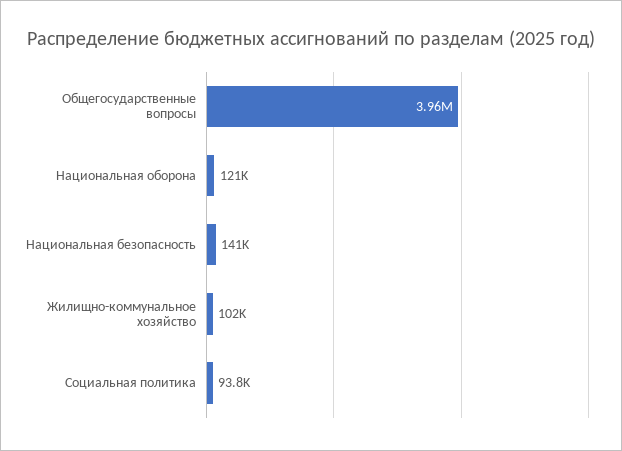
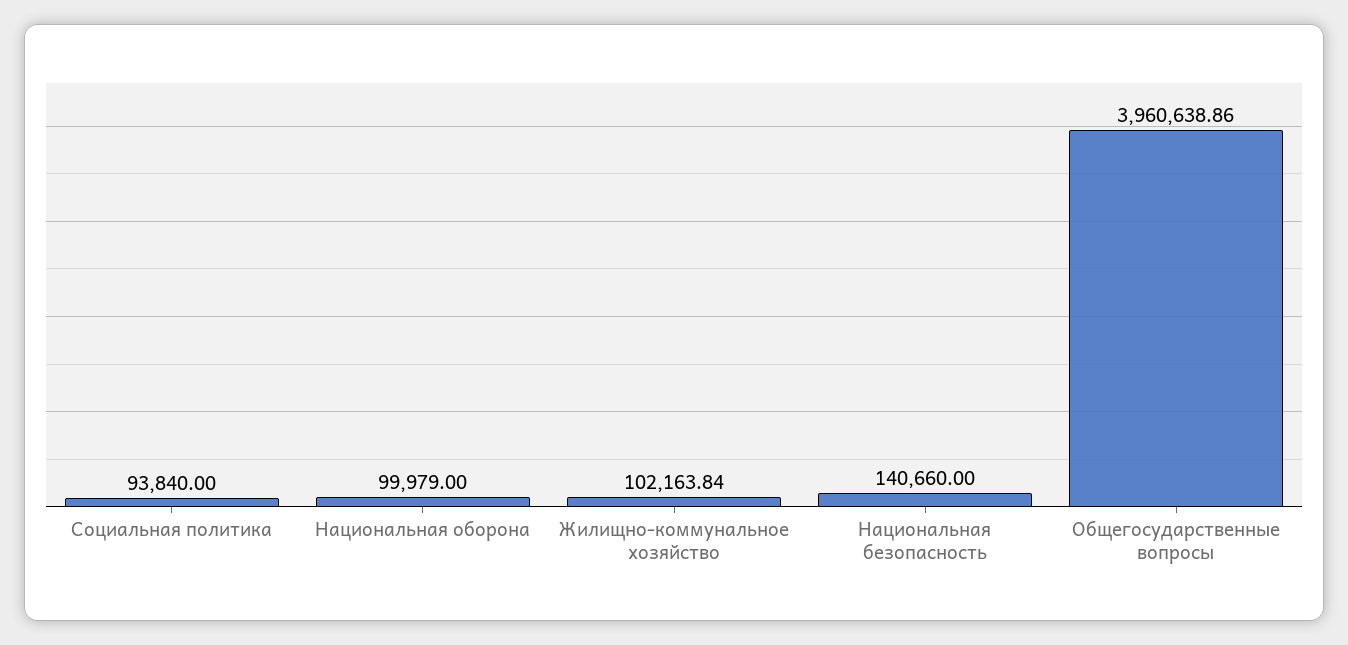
  {
    "Общегосударственные вопросы": 3960638.86,
-   "Национальная оборона": 121000,
+   "Национальная оборона": 99979,
    "Национальная безопасность": 140660,
    "Жилищно-коммунальное хозяйство": 102163.84,
    "Социальная политика": 93840
  }

